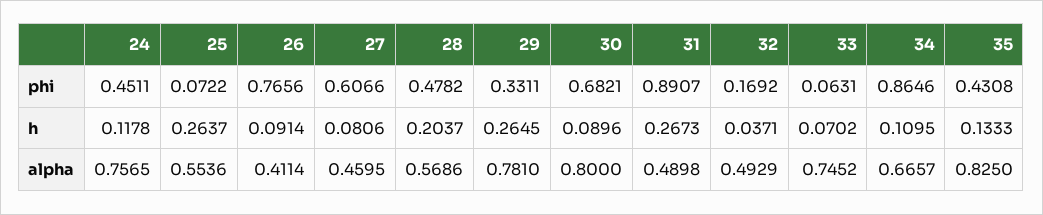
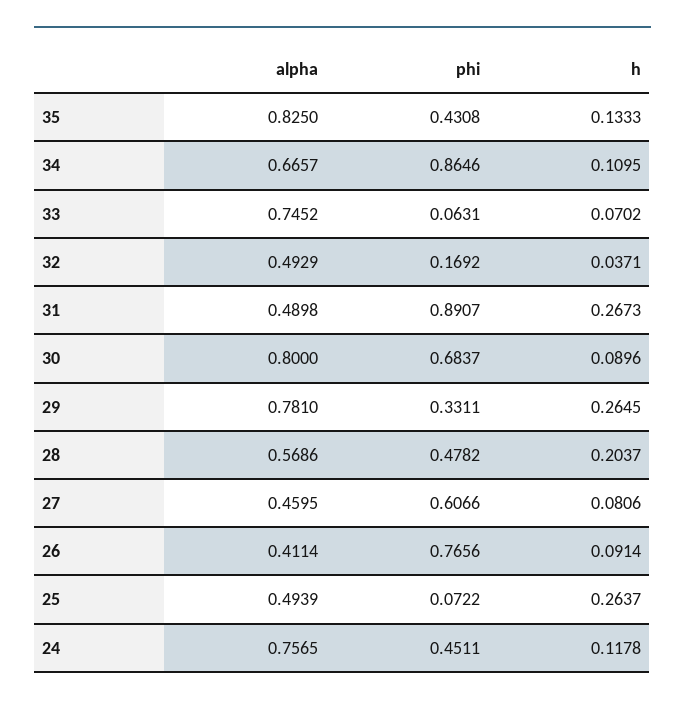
  {
    "24": {
      "phi": 0.4511,
      "h": 0.1178,
      "alpha": 0.7565
    },
    "25": {
      "phi": 0.0722,
      "h": 0.2637,
-     "alpha": 0.5536
+     "alpha": 0.4939
    },
    "26": {
      "phi": 0.7656,
      "h": 0.0914,
      "alpha": 0.4114
    },
    "27": {
      "phi": 0.6066,
      "h": 0.0806,
      "alpha": 0.4595
    },
    "28": {
      "phi": 0.4782,
      "h": 0.2037,
      "alpha": 0.5686
    },
    "29": {
      "phi": 0.3311,
      "h": 0.2645,
      "alpha": 0.781
    },
    "30": {
-     "phi": 0.6821,
+     "phi": 0.6837,
      "h": 0.0896,
      "alpha": 0.8
    },
    "31": {
      "phi": 0.8907,
      "h": 0.2673,
      "alpha": 0.4898
    },
    "32": {
      "phi": 0.1692,
      "h": 0.0371,
      "alpha": 0.4929
    },
    "33": {
      "phi": 0.0631,
      "h": 0.0702,
      "alpha": 0.7452
    },
    "34": {
      "phi": 0.8646,
      "h": 0.1095,
      "alpha": 0.6657
    },
    "35": {
      "phi": 0.4308,
      "h": 0.1333,
      "alpha": 0.825
    }
  }

